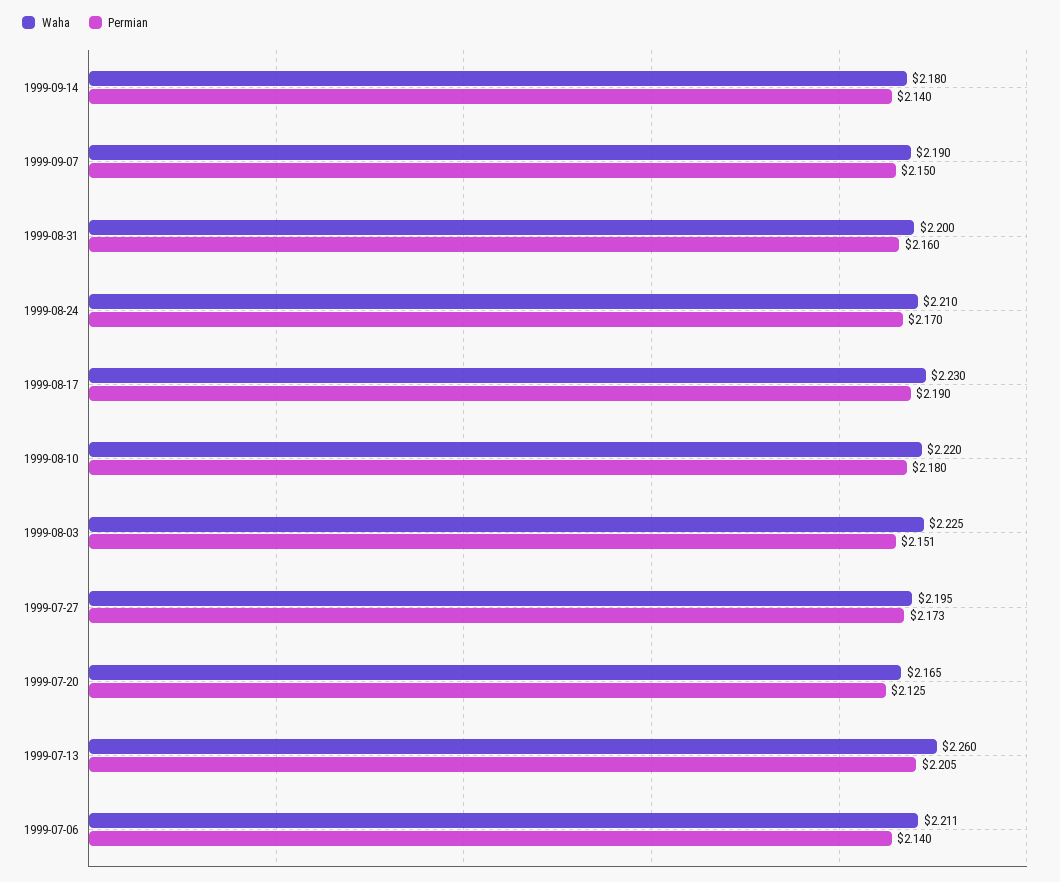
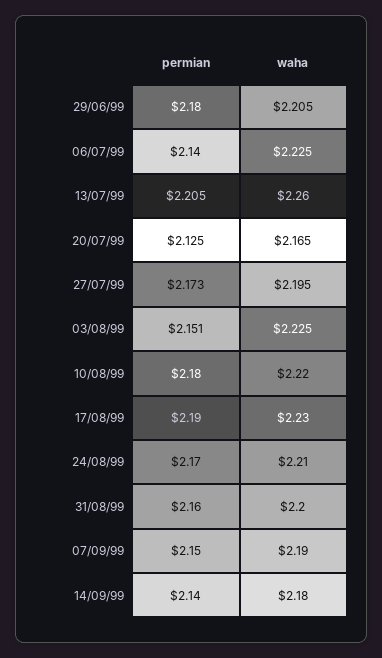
  {
    "Waha": {
      "1999-09-14": 2.18,
      "1999-09-07": 2.19,
      "1999-08-31": 2.2,
      "1999-08-24": 2.21,
      "1999-08-17": 2.23,
      "1999-08-10": 2.22,
      "1999-08-03": 2.225,
      "1999-07-27": 2.195,
      "1999-07-20": 2.165,
      "1999-07-13": 2.26,
-     "1999-07-06": 2.211
+     "1999-07-06": 2.225,
+     "29/06/99": 2.205
    },
    "Permian": {
      "1999-09-14": 2.14,
      "1999-09-07": 2.15,
      "1999-08-31": 2.16,
      "1999-08-24": 2.17,
      "1999-08-17": 2.19,
      "1999-08-10": 2.18,
      "1999-08-03": 2.151,
      "1999-07-27": 2.173,
      "1999-07-20": 2.125,
      "1999-07-13": 2.205,
-     "1999-07-06": 2.14
+     "1999-07-06": 2.14,
+     "29/06/99": 2.18
    }
  }

